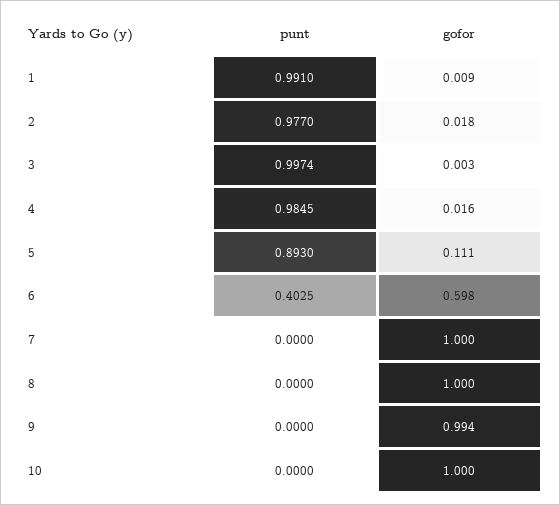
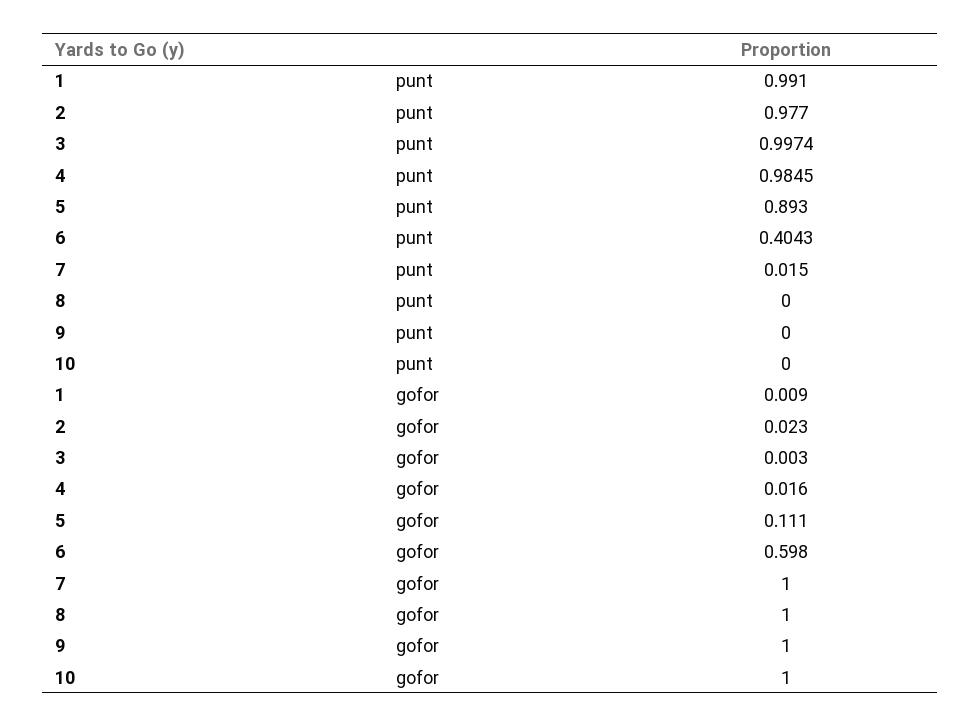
  {
    "punt": {
      "1": 0.991,
      "2": 0.977,
      "3": 0.9974,
      "4": 0.9845,
      "5": 0.893,
-     "6": 0.4025,
+     "6": 0.4043,
-     "7": 0,
+     "7": 0.015,
      "8": 0,
      "9": 0,
      "10": 0
    },
    "gofor": {
      "1": 0.009,
-     "2": 0.018,
+     "2": 0.023,
      "3": 0.003,
      "4": 0.016,
      "5": 0.111,
      "6": 0.598,
      "7": 1,
      "8": 1,
-     "9": 0.994,
+     "9": 1,
      "10": 1
    }
  }

